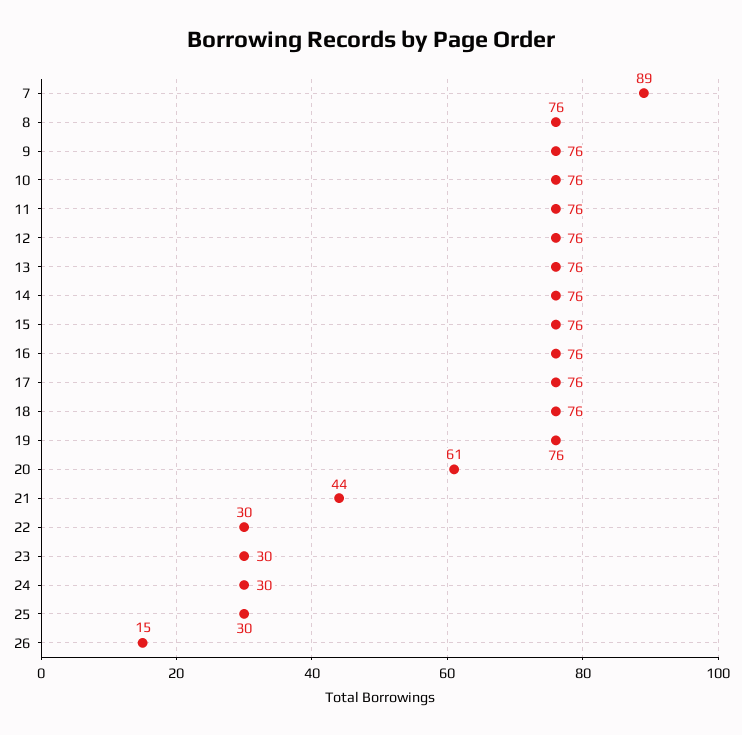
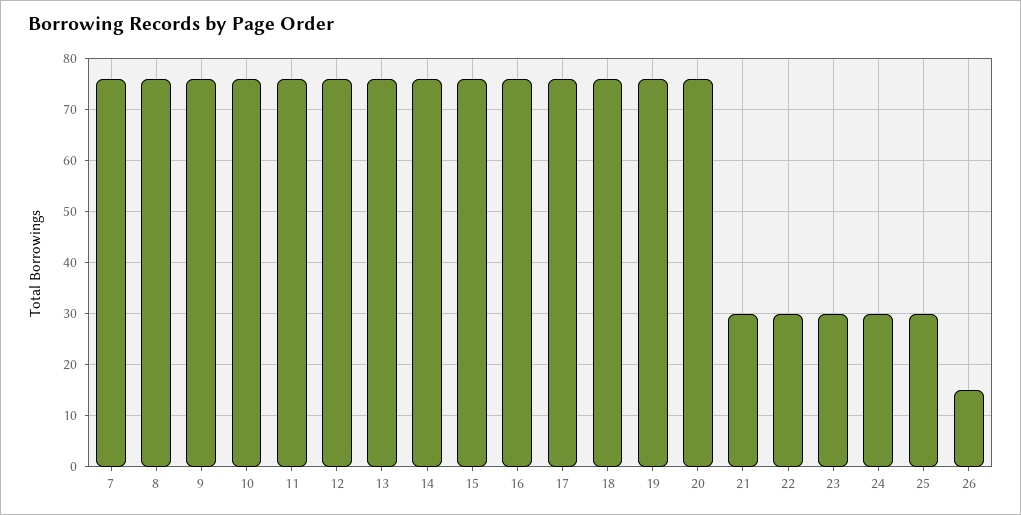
  {
-   "7": 89,
+   "7": 75,
    "8": 76,
    "9": 76,
    "10": 76,
    "11": 76,
    "12": 76,
    "13": 76,
    "14": 76,
    "15": 76,
    "16": 76,
    "17": 76,
    "18": 76,
    "19": 76,
-   "20": 61,
+   "20": 75,
-   "21": 44,
+   "21": 30,
    "22": 30,
    "23": 30,
    "24": 30,
    "25": 30,
    "26": 15
  }

